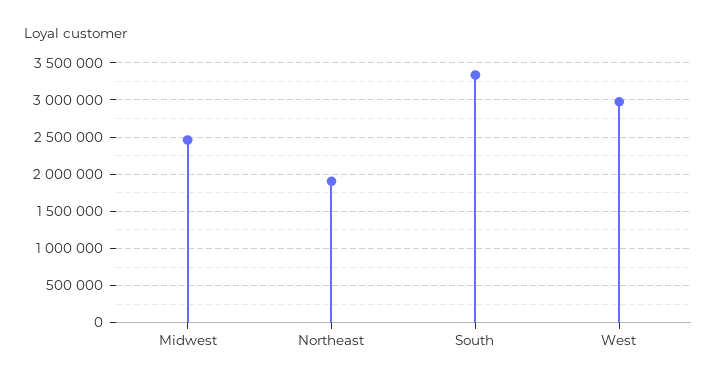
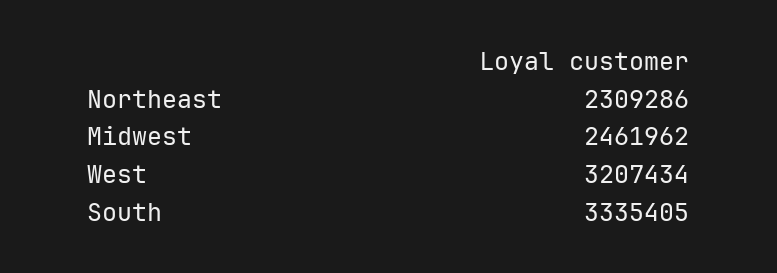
  {
    "Midwest": 2461962,
-   "Northeast": 1900000,
+   "Northeast": 2309286,
    "South": 3335405,
-   "West": 3000000
+   "West": 3207434
  }

